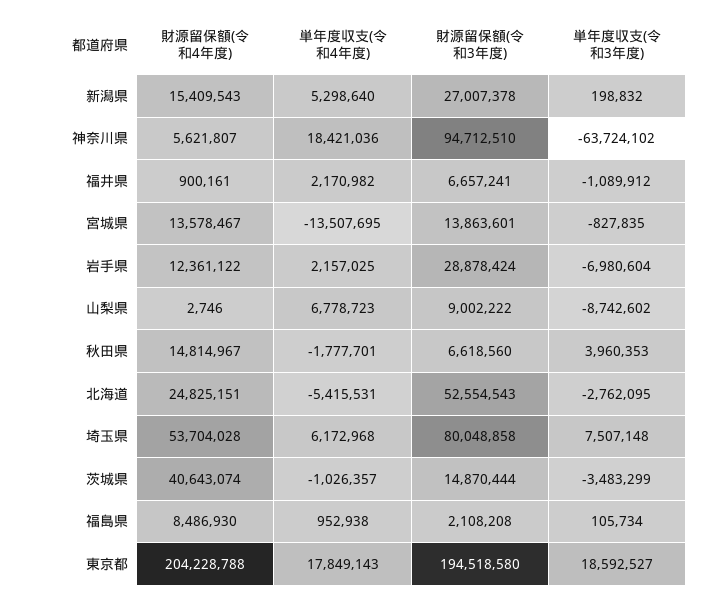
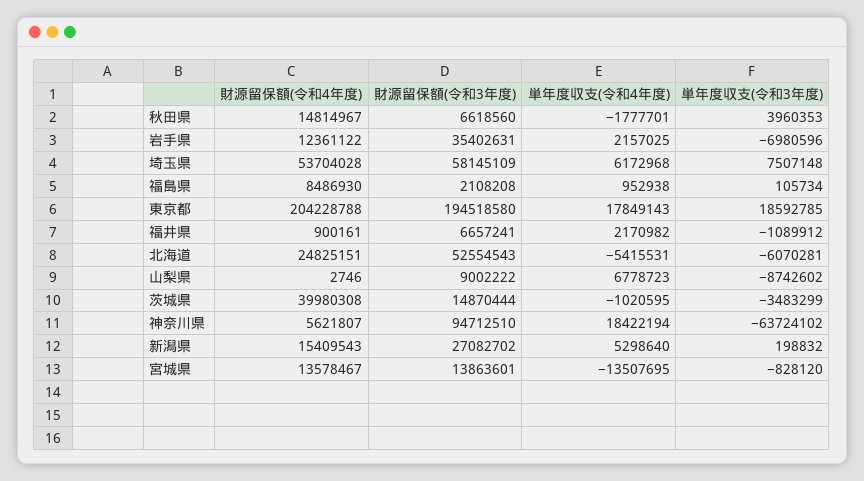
  {
    "財源留保額(令和4年度)": {
      "新潟県": 15409543,
      "神奈川県": 5621807,
      "福井県": 900161,
      "宮城県": 13578467,
      "岩手県": 12361122,
      "山梨県": 2746,
      "秋田県": 14814967,
      "北海道": 24825151,
      "埼玉県": 53704028,
-     "茨城県": 40643074,
+     "茨城県": 39980308,
      "福島県": 8486930,
      "東京都": 204228788
    },
    "単年度収支(令和4年度)": {
      "新潟県": 5298640,
-     "神奈川県": 18421036,
+     "神奈川県": 18422194,
      "福井県": 2170982,
      "宮城県": -13507695,
      "岩手県": 2157025,
      "山梨県": 6778723,
      "秋田県": -1777701,
      "北海道": -5415531,
      "埼玉県": 6172968,
-     "茨城県": -1026357,
+     "茨城県": -1020595,
      "福島県": 952938,
      "東京都": 17849143
    },
    "財源留保額(令和3年度)": {
-     "新潟県": 27007378,
+     "新潟県": 27082702,
      "神奈川県": 94712510,
      "福井県": 6657241,
      "宮城県": 13863601,
-     "岩手県": 28878424,
+     "岩手県": 35402631,
      "山梨県": 9002222,
      "秋田県": 6618560,
      "北海道": 52554543,
-     "埼玉県": 80048858,
+     "埼玉県": 58145109,
      "茨城県": 14870444,
      "福島県": 2108208,
      "東京都": 194518580
    },
    "単年度収支(令和3年度)": {
      "新潟県": 198832,
      "神奈川県": -63724102,
      "福井県": -1089912,
-     "宮城県": -827835,
+     "宮城県": -828120,
-     "岩手県": -6980604,
+     "岩手県": -6980596,
      "山梨県": -8742602,
      "秋田県": 3960353,
-     "北海道": -2762095,
+     "北海道": -6070281,
      "埼玉県": 7507148,
      "茨城県": -3483299,
      "福島県": 105734,
-     "東京都": 18592527
+     "東京都": 18592785
    }
  }

